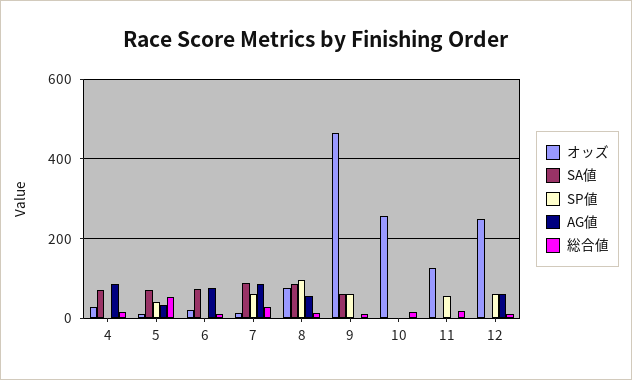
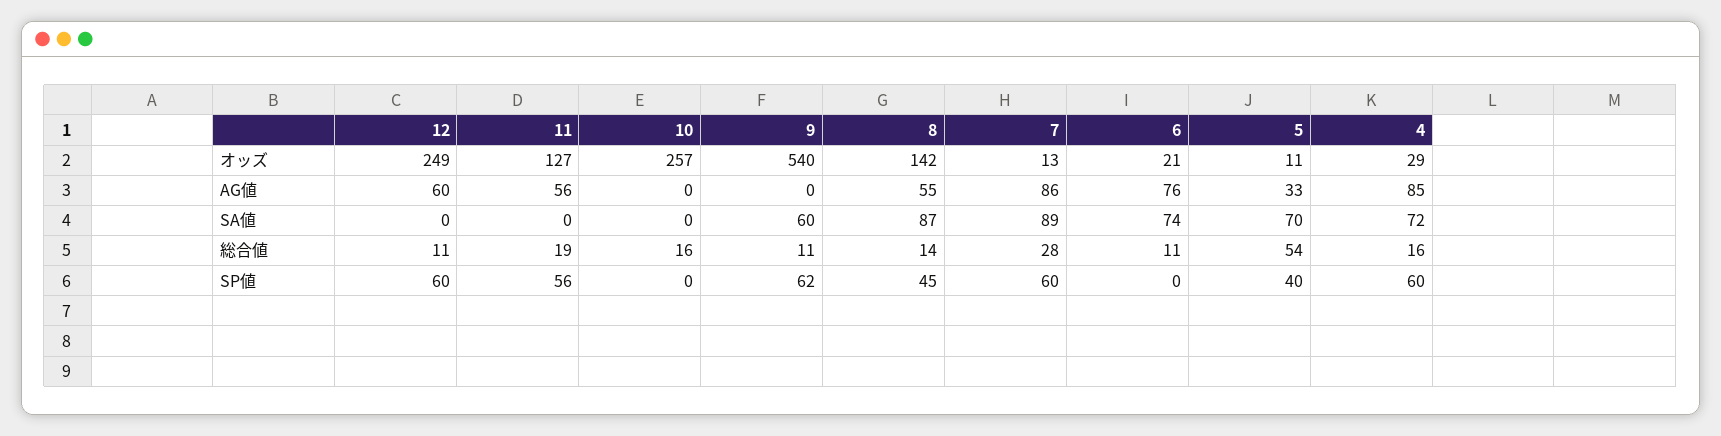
  {
    "オッズ": {
      "4": 29,
      "5": 11,
      "6": 21,
      "7": 13,
-     "8": 80,
+     "8": 142,
-     "9": 460,
+     "9": 540,
      "10": 257,
      "11": 127,
      "12": 249
    },
    "SA値": {
      "4": 72,
      "5": 70,
      "6": 74,
      "7": 89,
      "8": 87,
      "9": 60,
      "10": 0,
      "11": 0,
      "12": 0
    },
    "SP値": {
-     "4": 0,
+     "4": 60,
      "5": 40,
      "6": 0,
      "7": 60,
-     "8": 100,
+     "8": 45,
      "9": 62,
      "10": 0,
      "11": 56,
      "12": 60
    },
    "AG値": {
      "4": 85,
      "5": 33,
      "6": 76,
      "7": 86,
      "8": 55,
      "9": 0,
      "10": 0,
-     "11": 0,
+     "11": 56,
      "12": 60
    },
    "総合値": {
      "4": 16,
      "5": 54,
      "6": 11,
      "7": 28,
      "8": 14,
      "9": 11,
      "10": 16,
      "11": 19,
      "12": 11
    }
  }

